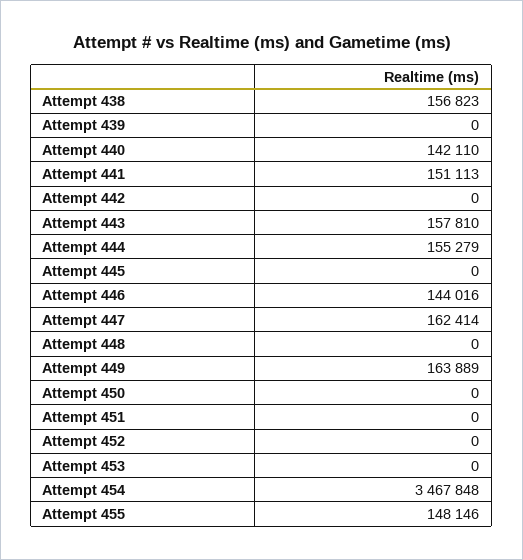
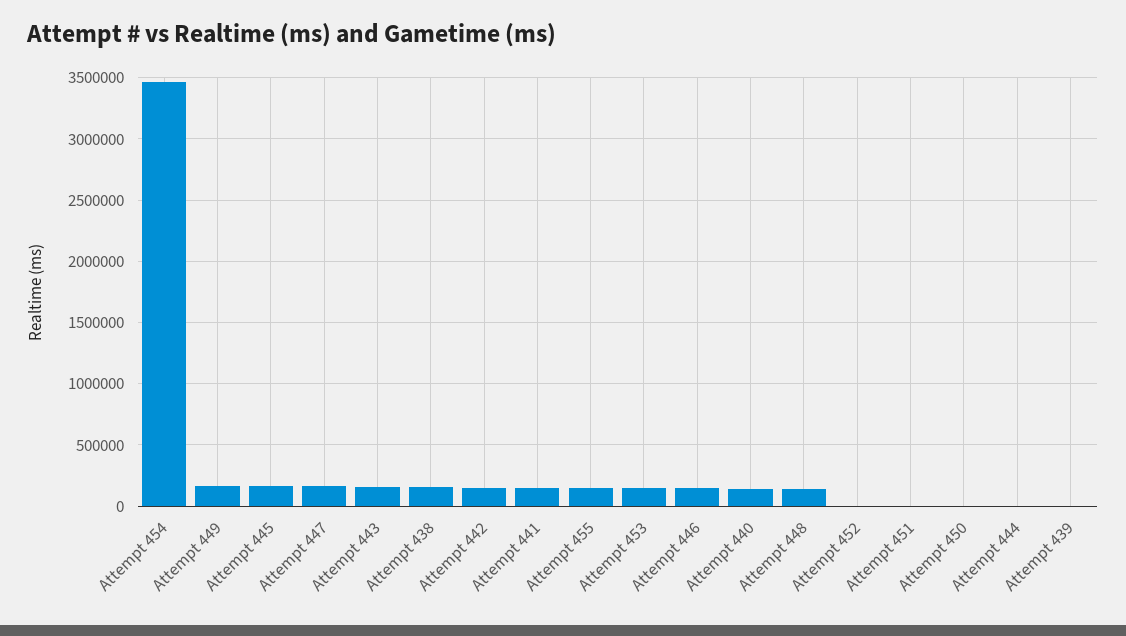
  {
    "Attempt 438": 156823,
    "Attempt 439": 0,
    "Attempt 440": 142110,
    "Attempt 441": 151113,
-   "Attempt 442": 0,
+   "Attempt 442": 150000,
    "Attempt 443": 157810,
-   "Attempt 444": 155279,
+   "Attempt 444": 0,
-   "Attempt 445": 0,
+   "Attempt 445": 150000,
    "Attempt 446": 144016,
    "Attempt 447": 162414,
-   "Attempt 448": 0,
+   "Attempt 448": 150000,
    "Attempt 449": 163889,
    "Attempt 450": 0,
    "Attempt 451": 0,
    "Attempt 452": 0,
-   "Attempt 453": 0,
+   "Attempt 453": 150000,
    "Attempt 454": 3467848,
    "Attempt 455": 148146
  }

